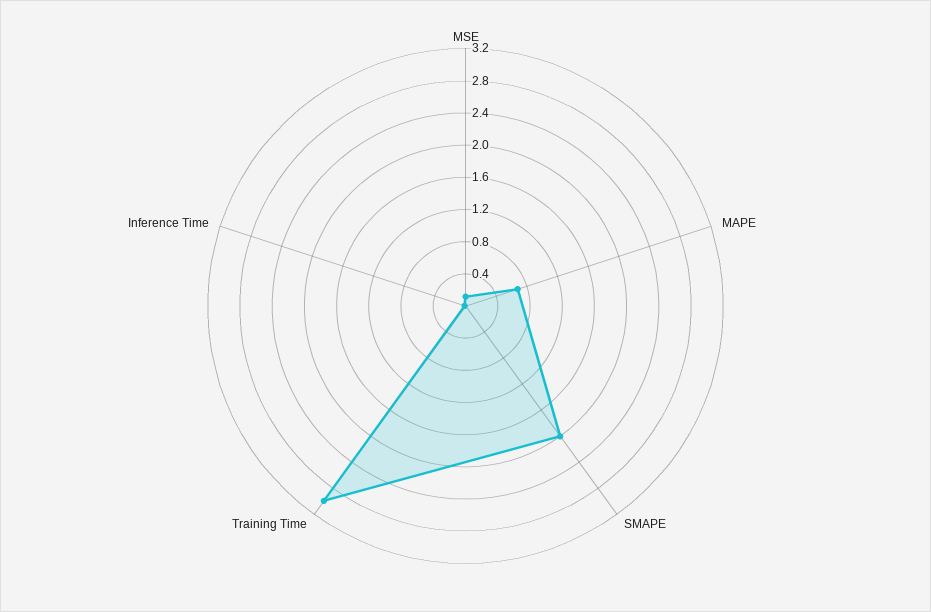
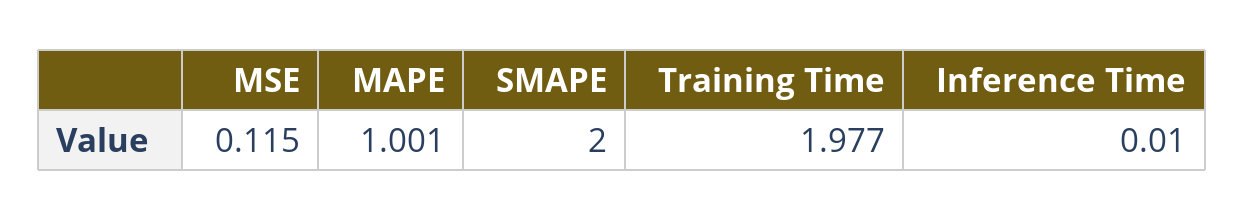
  {
    "MSE": 0.115,
-   "MAPE": 0.7,
+   "MAPE": 1.001,
    "SMAPE": 2,
-   "Training Time": 3,
+   "Training Time": 1.977,
    "Inference Time": 0.01
  }

